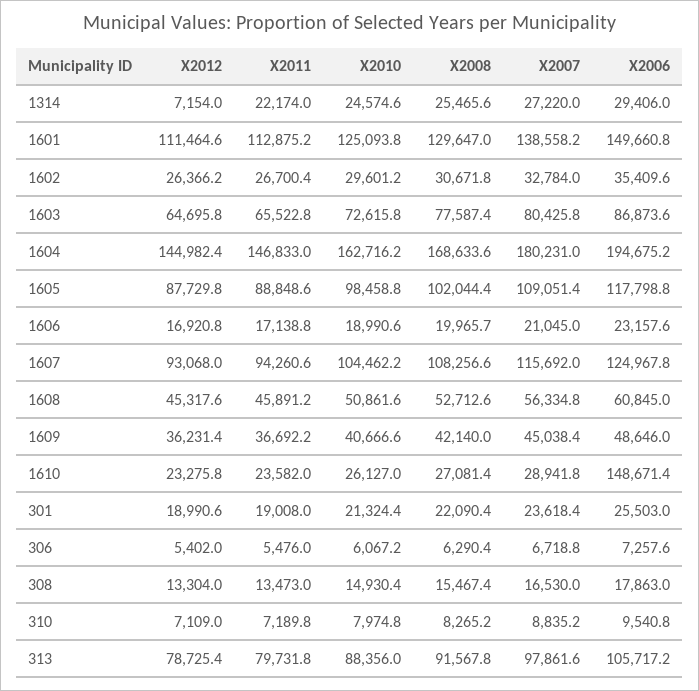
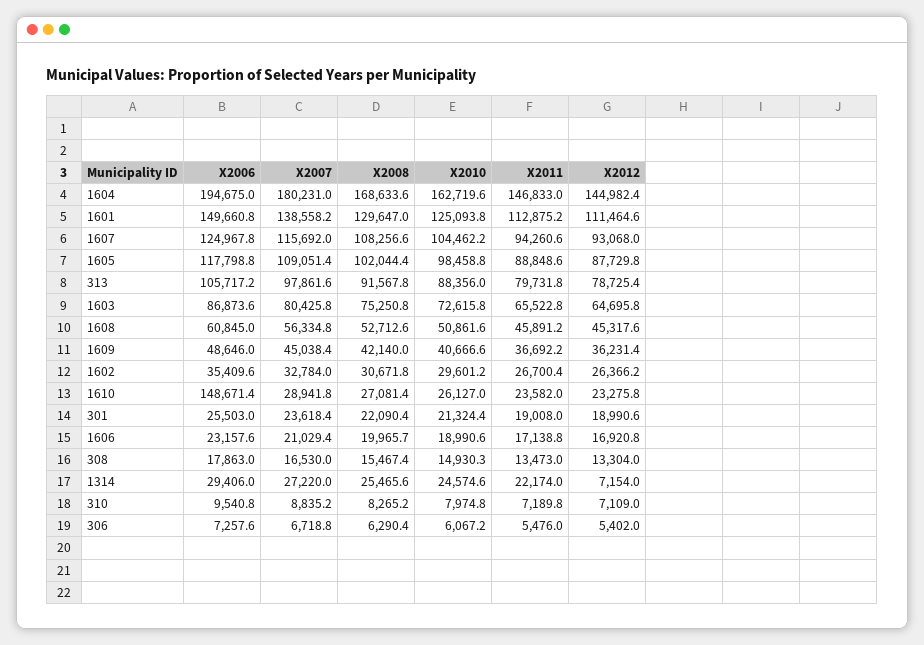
  {
    "X2012": {
      "1314": 7154,
      "1601": 111464.6,
      "1602": 26366.2,
      "1603": 64695.8,
      "1604": 144982.4,
      "1605": 87729.8,
      "1606": 16920.8,
      "1607": 93068,
      "1608": 45317.6,
      "1609": 36231.4,
      "1610": 23275.8,
      "301": 18990.6,
      "306": 5402,
      "308": 13304,
      "310": 7109,
      "313": 78725.4
    },
    "X2011": {
      "1314": 22174,
      "1601": 112875.2,
      "1602": 26700.4,
      "1603": 65522.8,
      "1604": 146833,
      "1605": 88848.6,
      "1606": 17138.8,
      "1607": 94260.6,
      "1608": 45891.2,
      "1609": 36692.2,
      "1610": 23582,
      "301": 19008,
      "306": 5476,
      "308": 13473,
      "310": 7189.8,
      "313": 79731.8
    },
    "X2010": {
      "1314": 24574.6,
      "1601": 125093.8,
      "1602": 29601.2,
      "1603": 72615.8,
-     "1604": 162716.2,
+     "1604": 162719.6,
      "1605": 98458.8,
      "1606": 18990.6,
      "1607": 104462.2,
      "1608": 50861.6,
      "1609": 40666.6,
      "1610": 26127,
      "301": 21324.4,
      "306": 6067.2,
-     "308": 14930.4,
+     "308": 14930.3,
      "310": 7974.8,
      "313": 88356
    },
    "X2008": {
      "1314": 25465.6,
      "1601": 129647,
      "1602": 30671.8,
-     "1603": 77587.4,
+     "1603": 75250.8,
      "1604": 168633.6,
      "1605": 102044.4,
      "1606": 19965.7,
      "1607": 108256.6,
      "1608": 52712.6,
      "1609": 42140,
      "1610": 27081.4,
      "301": 22090.4,
      "306": 6290.4,
      "308": 15467.4,
      "310": 8265.2,
      "313": 91567.8
    },
    "X2007": {
      "1314": 27220,
      "1601": 138558.2,
      "1602": 32784,
      "1603": 80425.8,
      "1604": 180231,
      "1605": 109051.4,
-     "1606": 21045,
+     "1606": 21029.4,
      "1607": 115692,
      "1608": 56334.8,
      "1609": 45038.4,
      "1610": 28941.8,
      "301": 23618.4,
      "306": 6718.8,
      "308": 16530,
      "310": 8835.2,
      "313": 97861.6
    },
    "X2006": {
      "1314": 29406,
      "1601": 149660.8,
      "1602": 35409.6,
      "1603": 86873.6,
-     "1604": 194675.2,
+     "1604": 194675,
      "1605": 117798.8,
      "1606": 23157.6,
      "1607": 124967.8,
      "1608": 60845,
      "1609": 48646,
      "1610": 148671.4,
      "301": 25503,
      "306": 7257.6,
      "308": 17863,
      "310": 9540.8,
      "313": 105717.2
    }
  }

